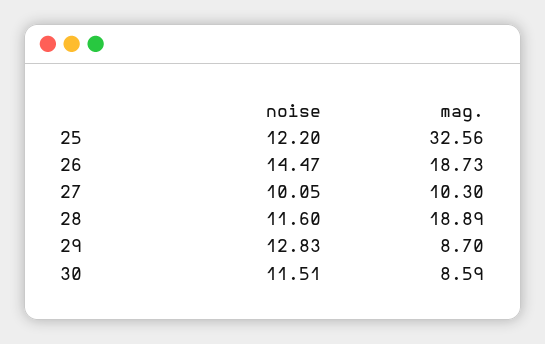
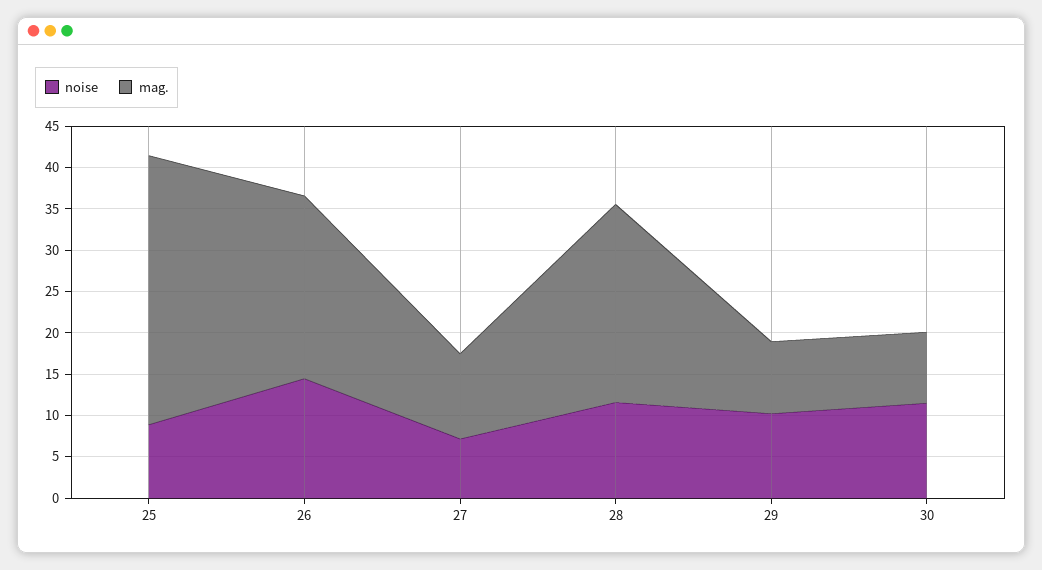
  {
    "noise": {
-     "25": 12.2,
+     "25": 9,
      "26": 14.47,
-     "27": 10.05,
+     "27": 7,
      "28": 11.6,
-     "29": 12.83,
+     "29": 10,
      "30": 11.51
    },
    "mag.": {
      "25": 32.56,
-     "26": 18.73,
+     "26": 22,
      "27": 10.3,
-     "28": 18.89,
+     "28": 24,
      "29": 8.7,
      "30": 8.59
    }
  }

